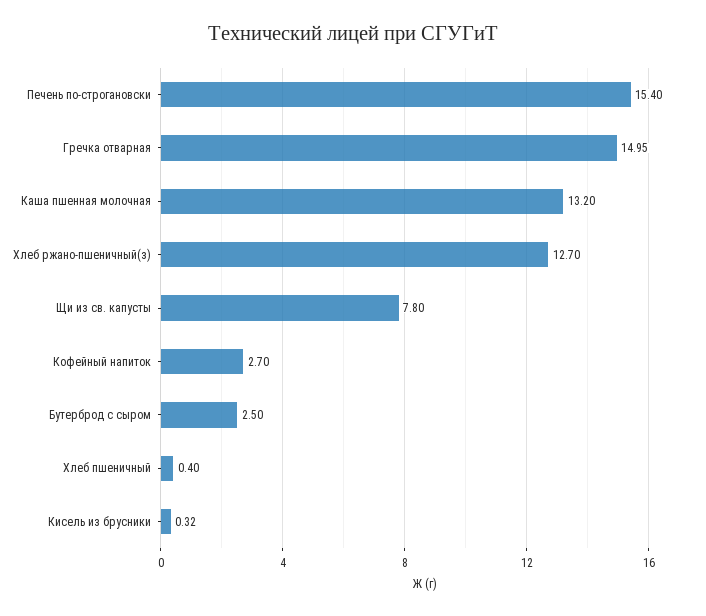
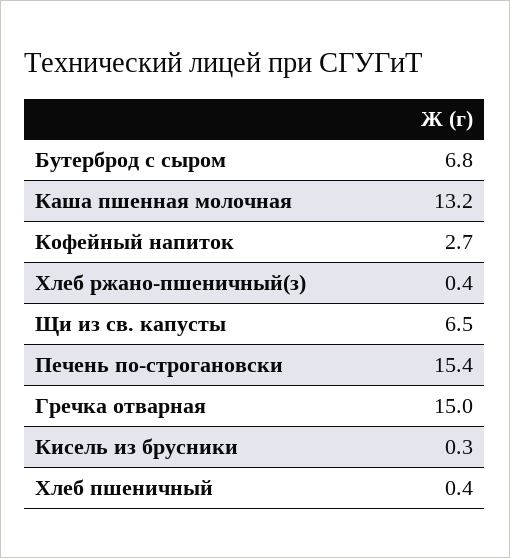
  {
    "Печень по-строгановски": 15.4,
    "Гречка отварная": 14.95,
    "Каша пшенная молочная": 13.2,
-   "Хлеб ржано-пшеничный(з)": 12.7,
+   "Хлеб ржано-пшеничный(з)": 0.4,
-   "Щи из св. капусты": 7.8,
+   "Щи из св. капусты": 6.5,
    "Кофейный напиток": 2.7,
-   "Бутерброд с сыром": 2.5,
+   "Бутерброд с сыром": 6.8,
    "Хлеб пшеничный": 0.4,
    "Кисель из брусники": 0.32
  }

